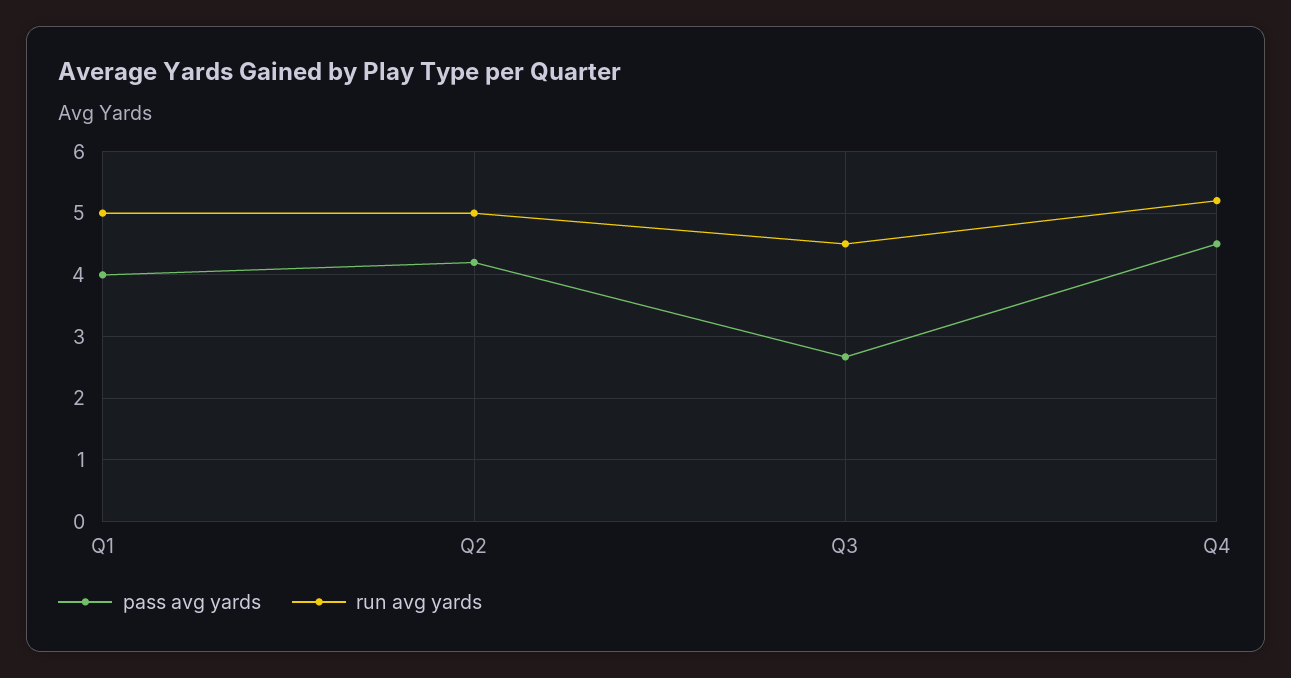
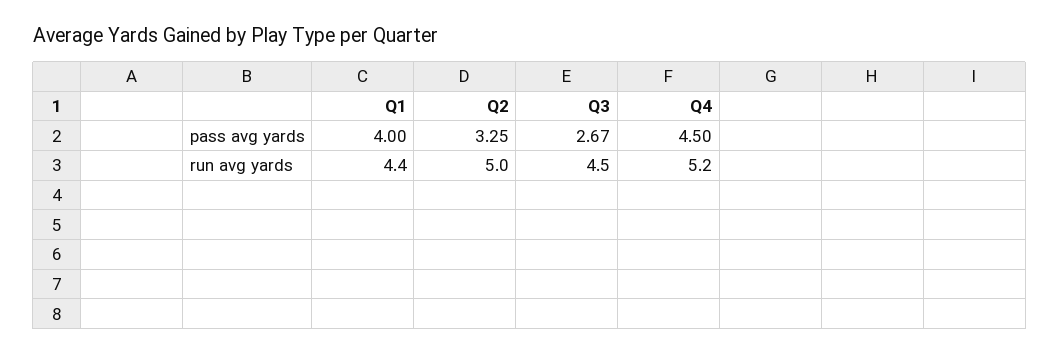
  {
    "pass avg yards": {
      "Q1": 4,
-     "Q2": 4.2,
+     "Q2": 3.25,
      "Q3": 2.67,
      "Q4": 4.5
    },
    "run avg yards": {
-     "Q1": 5,
+     "Q1": 4.4,
      "Q2": 5,
      "Q3": 4.5,
      "Q4": 5.2
    }
  }

